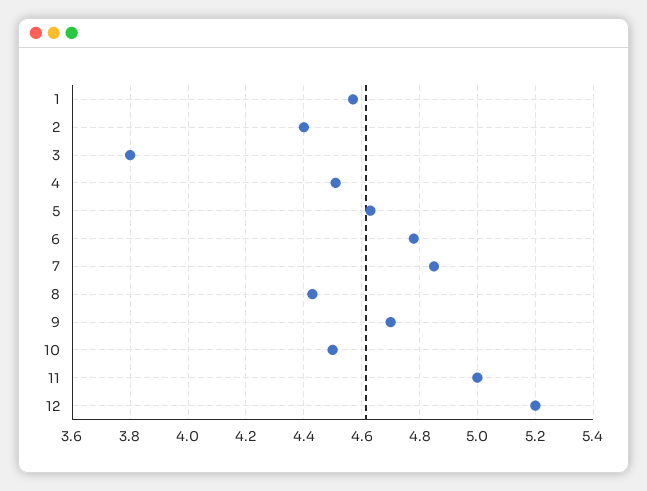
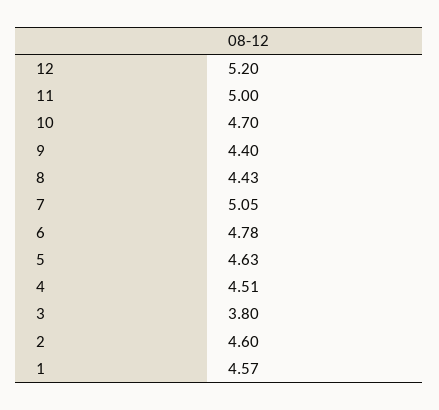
  {
    "1": 4.57,
-   "2": 4.4,
+   "2": 4.6,
    "3": 3.8,
    "4": 4.51,
    "5": 4.63,
    "6": 4.78,
-   "7": 4.85,
+   "7": 5.05,
    "8": 4.43,
-   "9": 4.7,
+   "9": 4.4,
-   "10": 4.5,
+   "10": 4.7,
    "11": 5,
    "12": 5.2
  }

